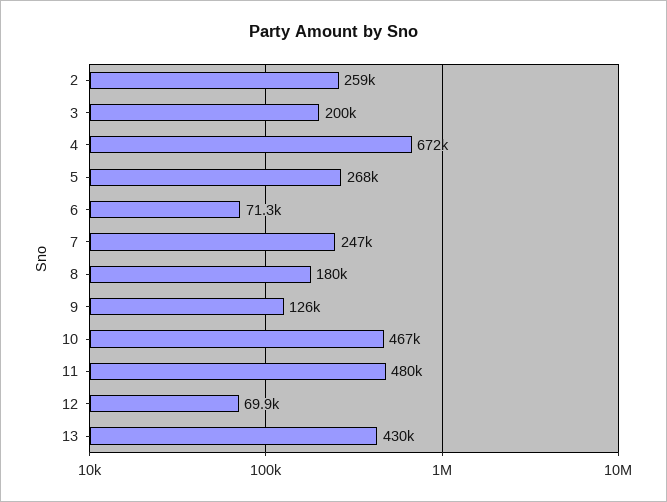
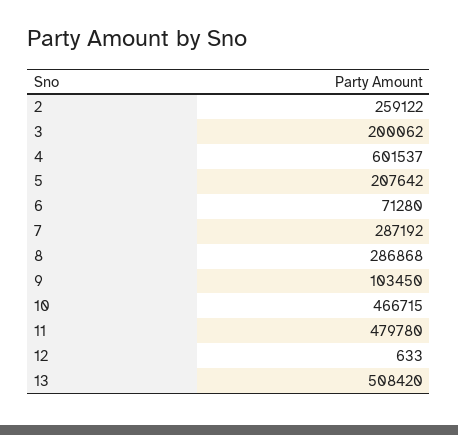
  {
    "2": 259122,
    "3": 200062,
-   "4": 672000,
+   "4": 601537,
-   "5": 268000,
+   "5": 207642,
    "6": 71280,
-   "7": 247000,
+   "7": 287192,
-   "8": 180000,
+   "8": 286868,
-   "9": 126000,
+   "9": 103450,
    "10": 466715,
    "11": 479780,
-   "12": 69900,
+   "12": 633,
-   "13": 430000
+   "13": 508420
  }

